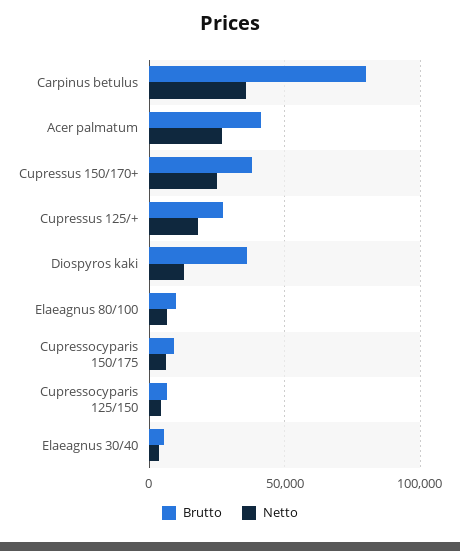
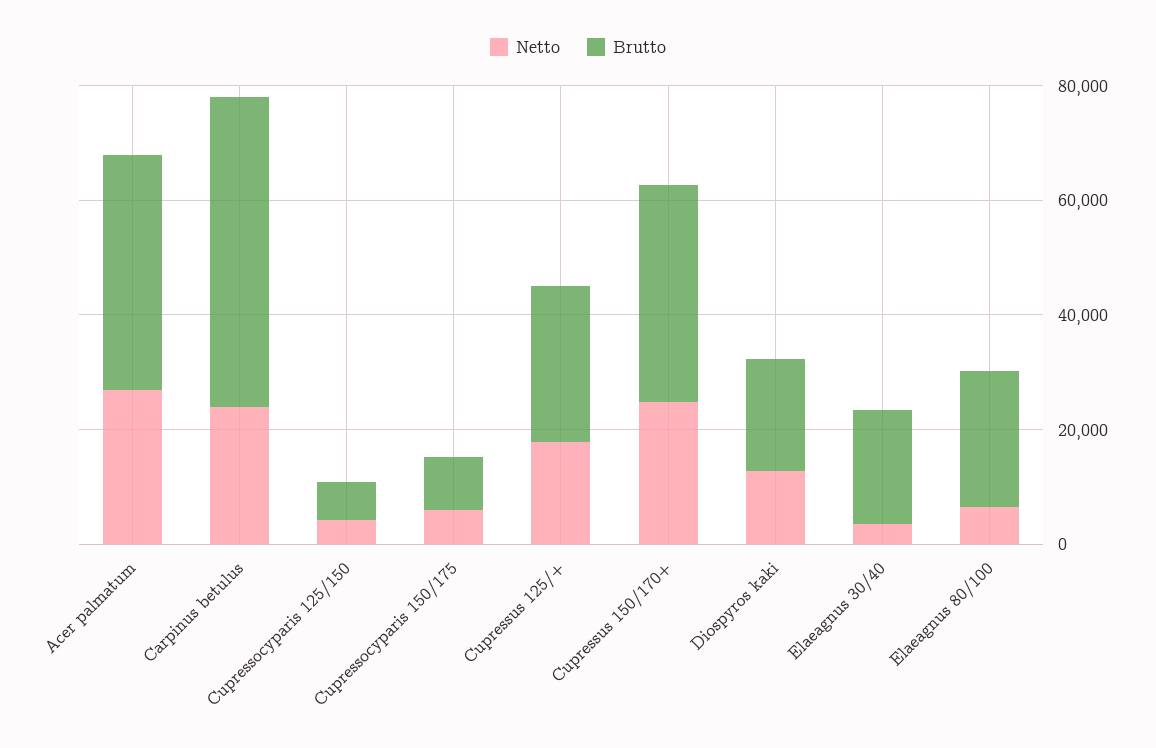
  {
    "Brutto": {
-     "Carpinus betulus": 80000,
+     "Carpinus betulus": 55000,
      "Acer palmatum": 40000,
      "Cupressus 150/170+": 40000,
      "Cupressus 125/+": 25000,
-     "Diospyros kaki": 35000,
+     "Diospyros kaki": 20000,
-     "Elaeagnus 80/100": 10000,
+     "Elaeagnus 80/100": 25000,
      "Cupressocyparis 150/175": 10000,
      "Cupressocyparis 125/150": 5000,
-     "Elaeagnus 30/40": 5000
+     "Elaeagnus 30/40": 20000
    },
    "Netto": {
-     "Carpinus betulus": 35000,
+     "Carpinus betulus": 25000,
      "Acer palmatum": 25000,
      "Cupressus 150/170+": 25000,
      "Cupressus 125/+": 20000,
      "Diospyros kaki": 15000,
      "Elaeagnus 80/100": 5000,
      "Cupressocyparis 150/175": 5000,
      "Cupressocyparis 125/150": 5000,
      "Elaeagnus 30/40": 5000
    }
  }

